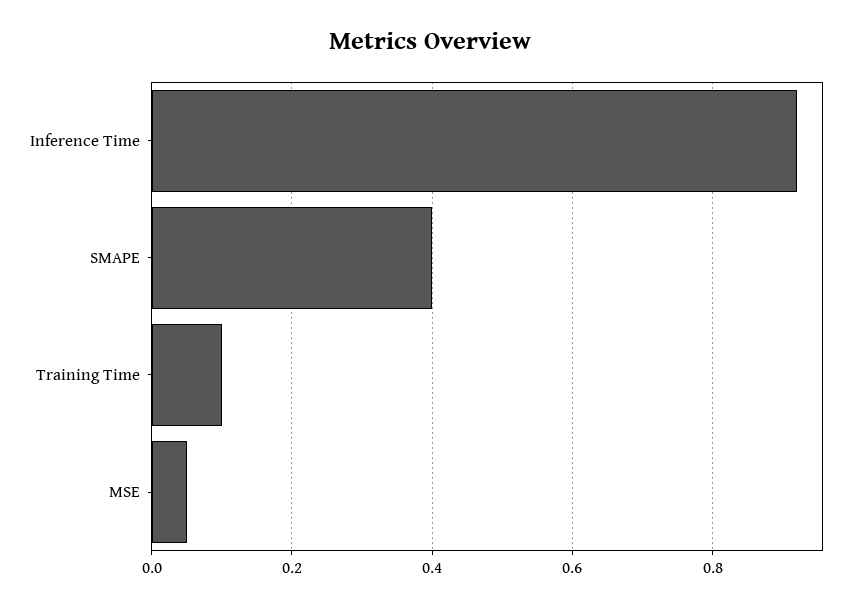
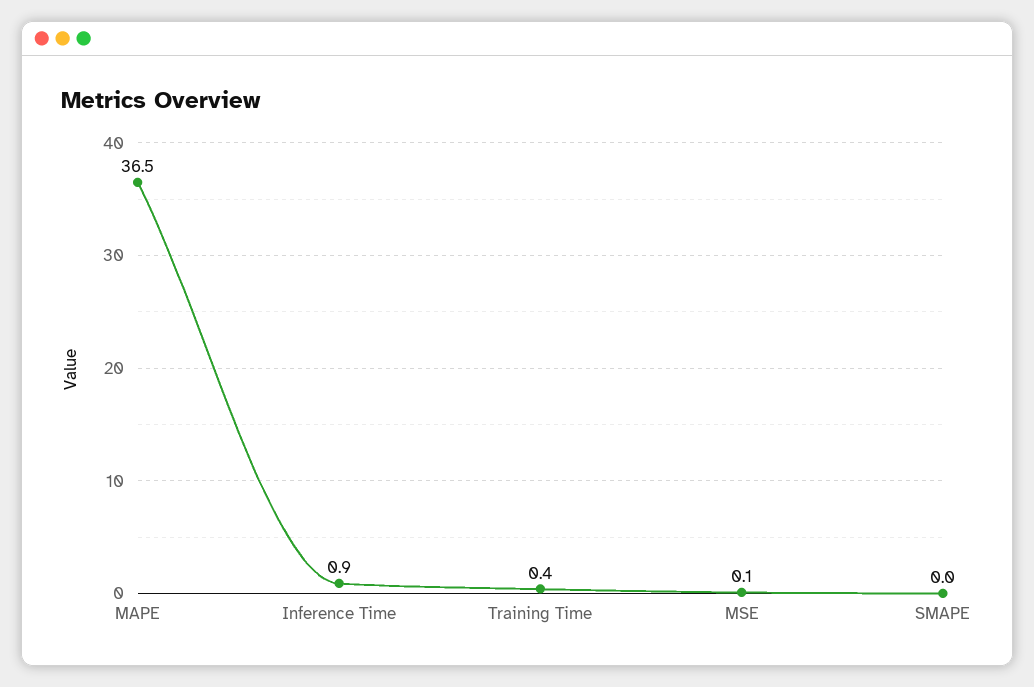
  {
    "Inference Time": 0.9,
-   "SMAPE": 0.4,
+   "SMAPE": 0,
-   "Training Time": 0.1,
+   "Training Time": 0.4,
-   "MSE": 0.1
+   "MSE": 0.1,
+   "MAPE": 36.5
  }

